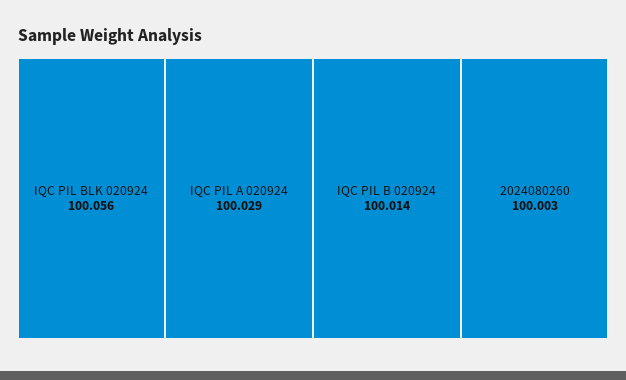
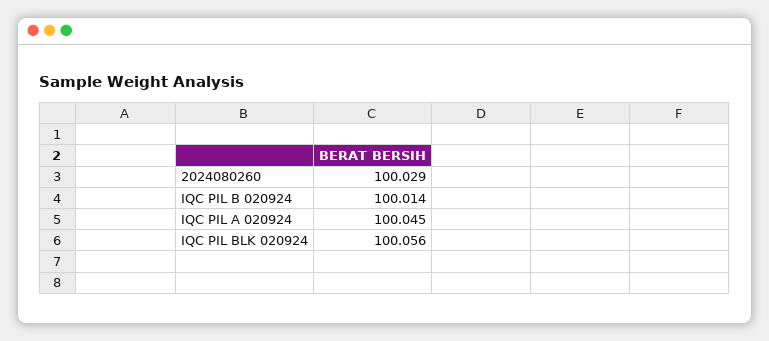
  {
    "IQC PIL BLK 020924": 100.056,
-   "IQC PIL A 020924": 100.029,
+   "IQC PIL A 020924": 100.045,
    "IQC PIL B 020924": 100.014,
-   "2024080260": 100.003
+   "2024080260": 100.029
  }

